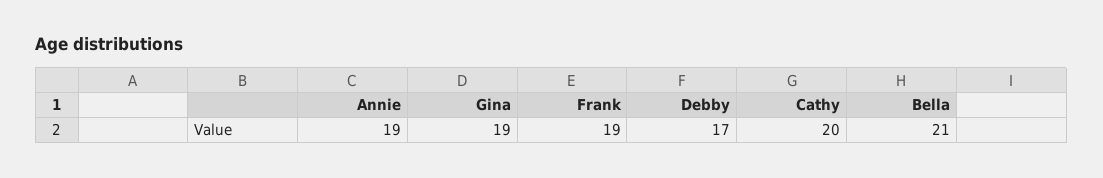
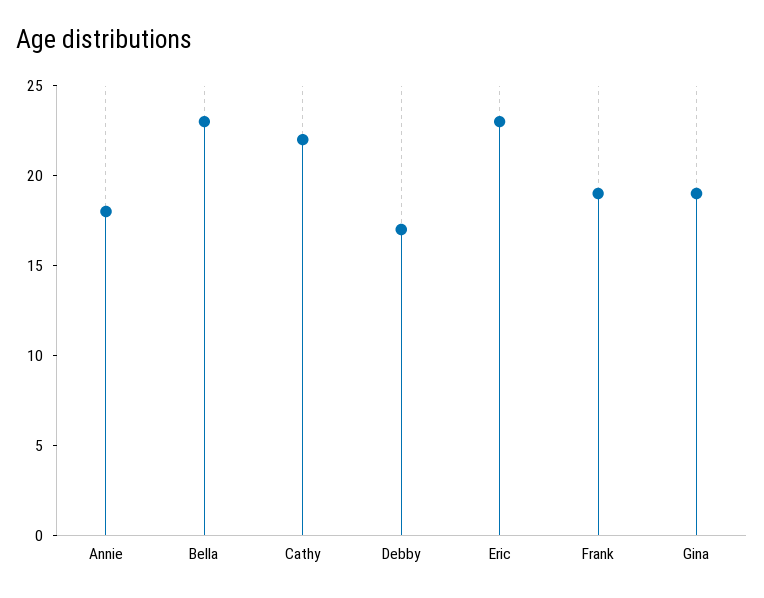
  {
-   "Annie": 19,
+   "Annie": 18,
    "Gina": 19,
    "Frank": 19,
    "Debby": 17,
-   "Cathy": 20,
+   "Cathy": 22,
-   "Bella": 21
+   "Bella": 23,
+   "Eric": 23
  }

